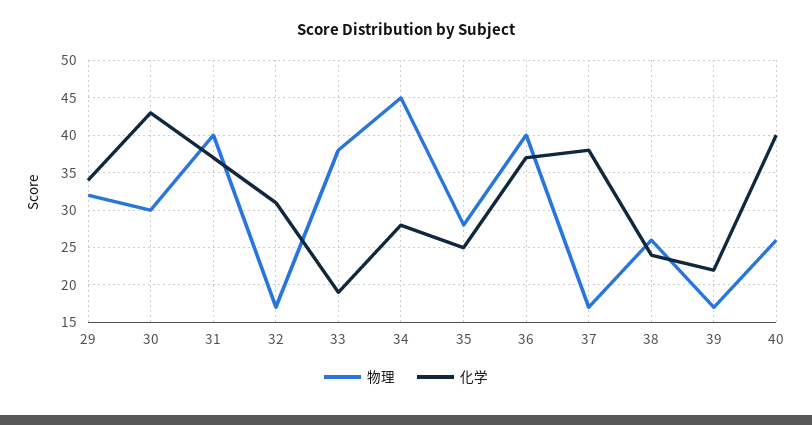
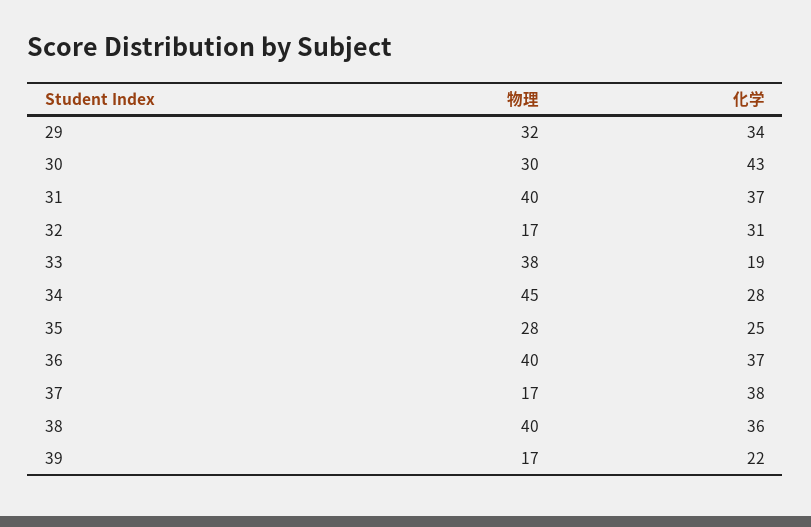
  {
    "物理": {
      "29": 32,
      "30": 30,
      "31": 40,
      "32": 17,
      "33": 38,
      "34": 45,
      "35": 28,
      "36": 40,
      "37": 17,
-     "38": 26,
+     "38": 40,
-     "39": 17,
+     "39": 17
-     "40": 26
    },
    "化学": {
      "29": 34,
      "30": 43,
      "31": 37,
      "32": 31,
      "33": 19,
      "34": 28,
      "35": 25,
      "36": 37,
      "37": 38,
-     "38": 24,
+     "38": 36,
-     "39": 22,
+     "39": 22
-     "40": 40
    }
  }

